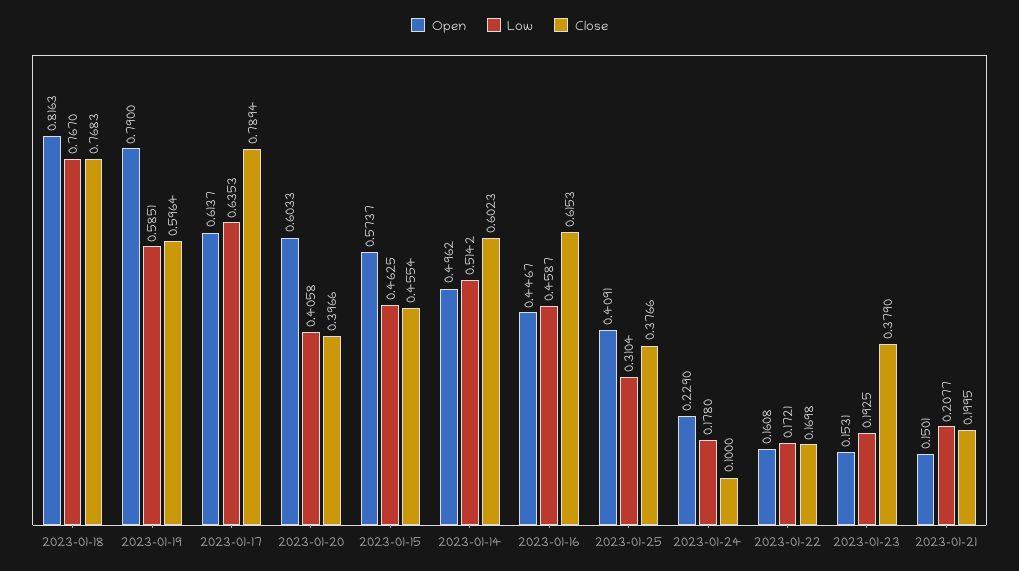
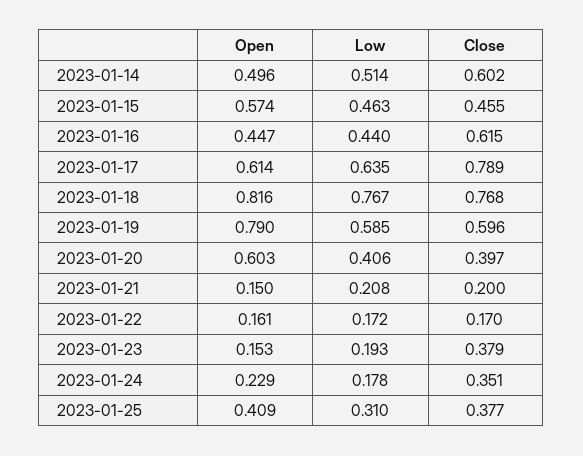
  {
    "Open": {
      "2023-01-18": 0.8163,
      "2023-01-19": 0.79,
      "2023-01-17": 0.6137,
      "2023-01-20": 0.6033,
      "2023-01-15": 0.5737,
      "2023-01-14": 0.4962,
      "2023-01-16": 0.4467,
      "2023-01-25": 0.4091,
      "2023-01-24": 0.229,
      "2023-01-22": 0.1608,
      "2023-01-23": 0.1531,
      "2023-01-21": 0.1501
    },
    "Low": {
      "2023-01-18": 0.767,
      "2023-01-19": 0.5851,
      "2023-01-17": 0.6353,
      "2023-01-20": 0.4058,
      "2023-01-15": 0.4625,
      "2023-01-14": 0.5142,
-     "2023-01-16": 0.4587,
+     "2023-01-16": 0.44,
      "2023-01-25": 0.3104,
      "2023-01-24": 0.178,
      "2023-01-22": 0.1721,
      "2023-01-23": 0.1925,
      "2023-01-21": 0.2077
    },
    "Close": {
      "2023-01-18": 0.7683,
      "2023-01-19": 0.5964,
      "2023-01-17": 0.7894,
      "2023-01-20": 0.3966,
      "2023-01-15": 0.4554,
      "2023-01-14": 0.6023,
      "2023-01-16": 0.6153,
      "2023-01-25": 0.3766,
-     "2023-01-24": 0.1,
+     "2023-01-24": 0.351,
      "2023-01-22": 0.1698,
      "2023-01-23": 0.379,
      "2023-01-21": 0.1995
    }
  }

